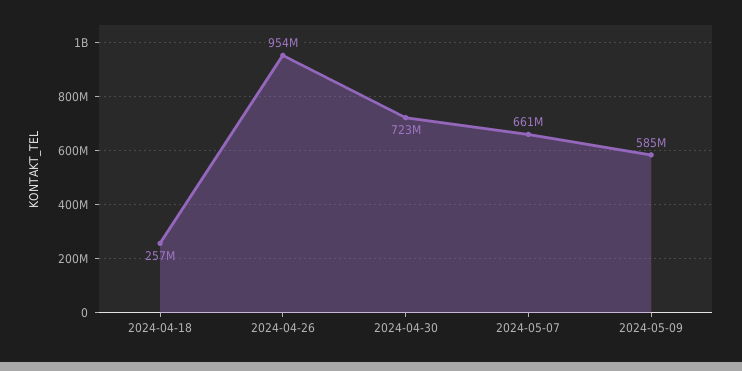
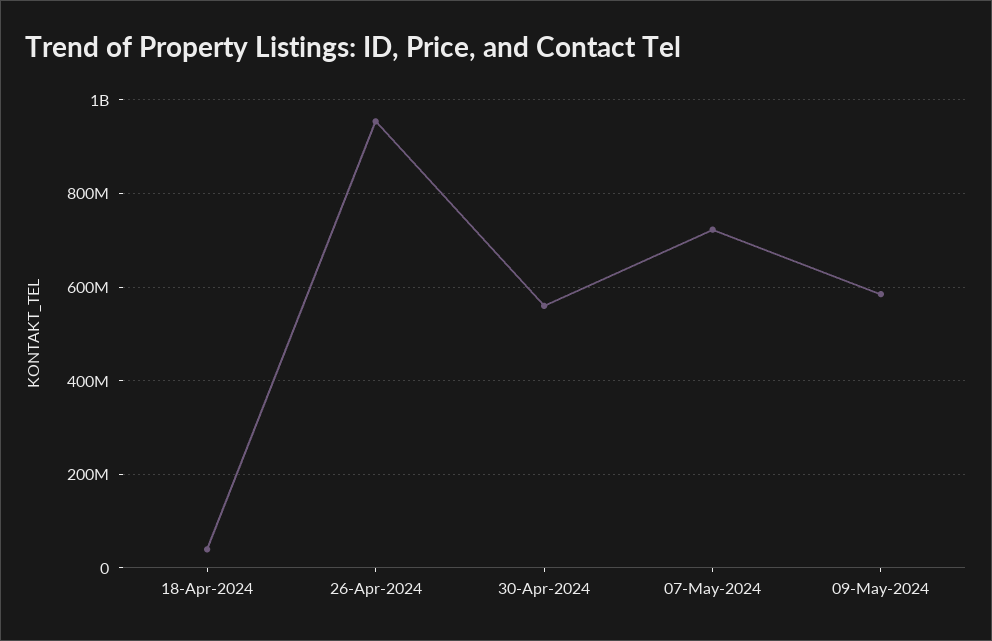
  {
-   "2024-04-18": 257000000,
+   "2024-04-18": 40000000,
    "2024-04-26": 954000000,
-   "2024-04-30": 723000000,
+   "2024-04-30": 560000000,
-   "2024-05-07": 661000000,
+   "2024-05-07": 720000000,
    "2024-05-09": 585000000
  }

